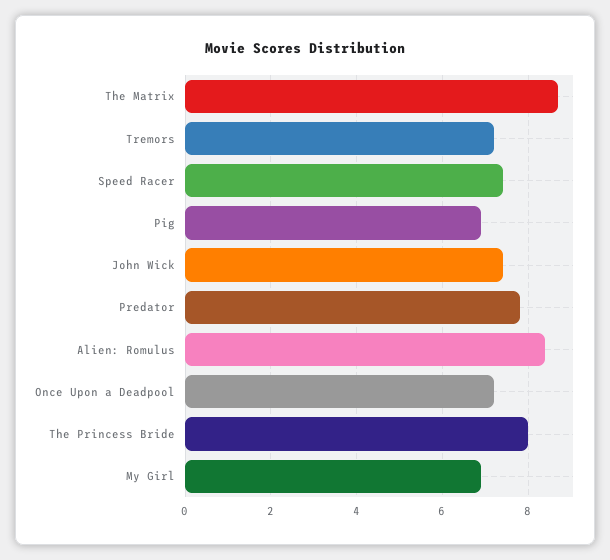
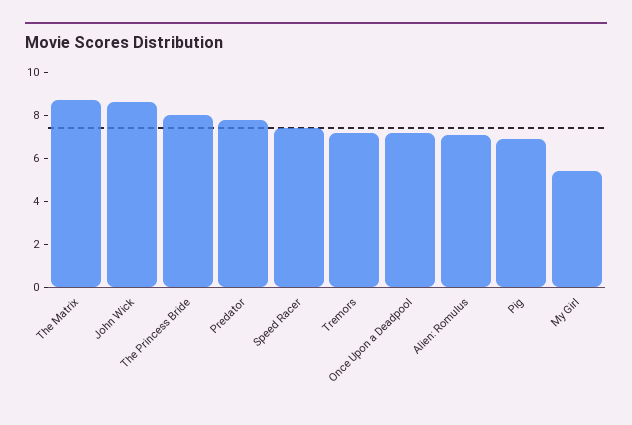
  {
    "The Matrix": 8.5,
    "Tremors": 7,
    "Speed Racer": 7.5,
    "Pig": 7,
-   "John Wick": 7.5,
+   "John Wick": 8.5,
    "Predator": 8,
-   "Alien: Romulus": 8.5,
+   "Alien: Romulus": 7,
    "Once Upon a Deadpool": 7,
    "The Princess Bride": 8,
-   "My Girl": 7
+   "My Girl": 5.5
  }

